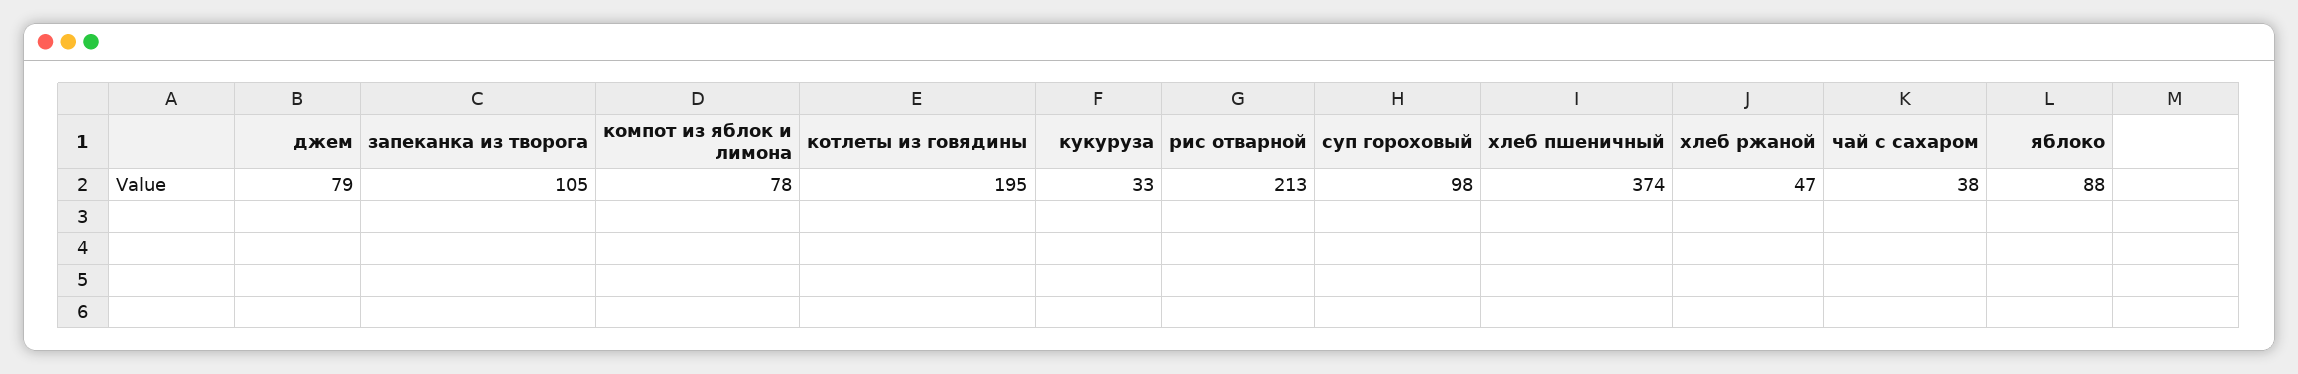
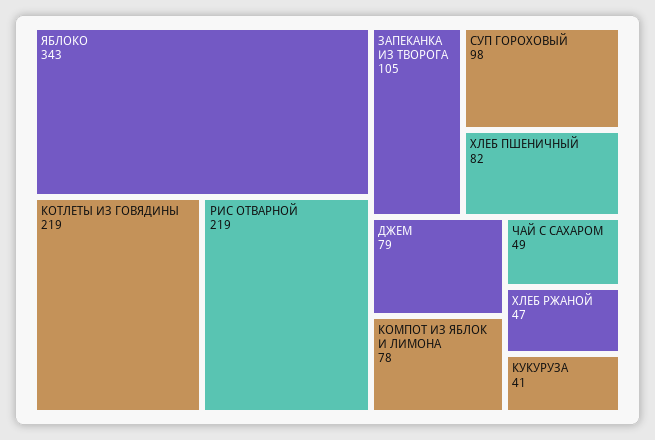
  {
    "джем": 79,
    "запеканка из творога": 105,
    "компот из яблок и лимона": 78,
-   "котлеты из говядины": 195,
+   "котлеты из говядины": 219,
-   "кукуруза": 33,
+   "кукуруза": 41,
-   "рис отварной": 213,
+   "рис отварной": 219,
    "суп гороховый": 98,
-   "хлеб пшеничный": 374,
+   "хлеб пшеничный": 82,
    "хлеб ржаной": 47,
-   "чай с сахаром": 38,
+   "чай с сахаром": 49,
-   "яблоко": 88
+   "яблоко": 343
  }

